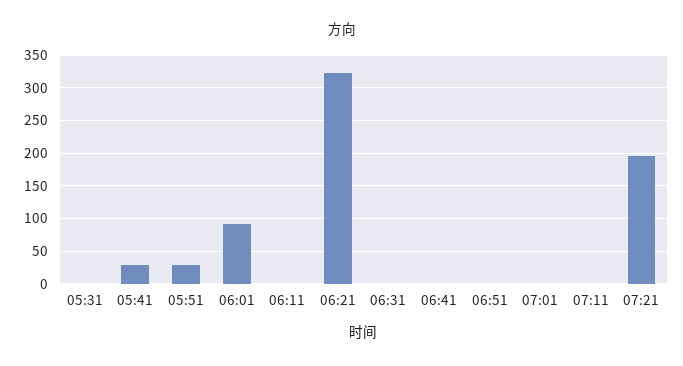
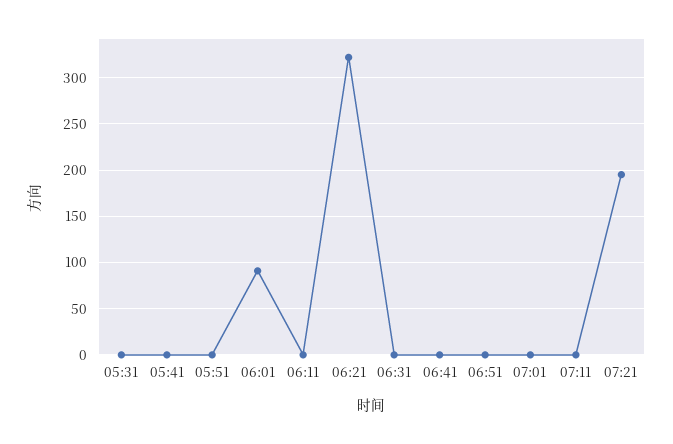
  {
    "05:31": 0,
-   "05:41": 30,
+   "05:41": 0,
-   "05:51": 30,
+   "05:51": 0,
    "06:01": 90,
    "06:11": 0,
    "06:21": 320,
    "06:31": 0,
    "06:41": 0,
    "06:51": 0,
    "07:01": 0,
    "07:11": 0,
    "07:21": 200
  }

